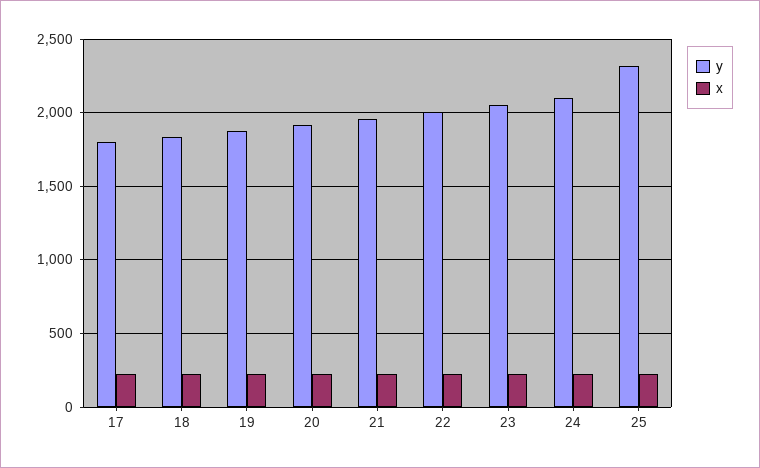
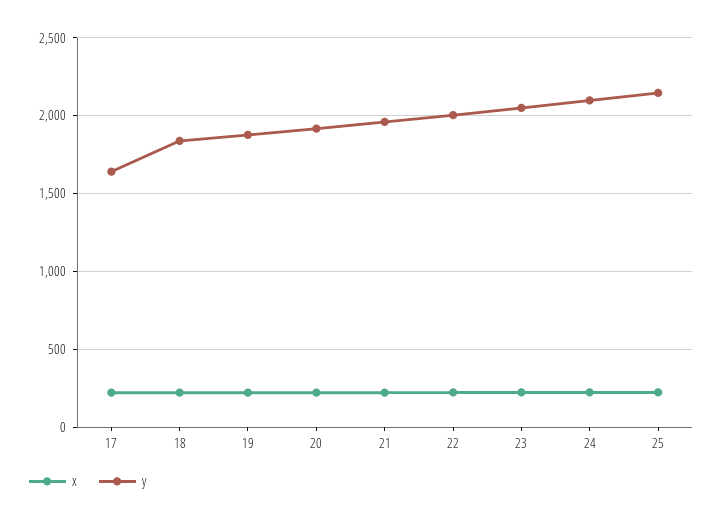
  {
    "y": {
-     "17": 1800,
+     "17": 1650,
      "18": 1850,
      "19": 1900,
      "20": 1900,
      "21": 1950,
      "22": 2000,
      "23": 2050,
      "24": 2100,
-     "25": 2300
+     "25": 2150
    },
    "x": {
      "17": 200,
      "18": 200,
      "19": 200,
      "20": 200,
      "21": 200,
      "22": 200,
      "23": 200,
      "24": 200,
      "25": 200
    }
  }

